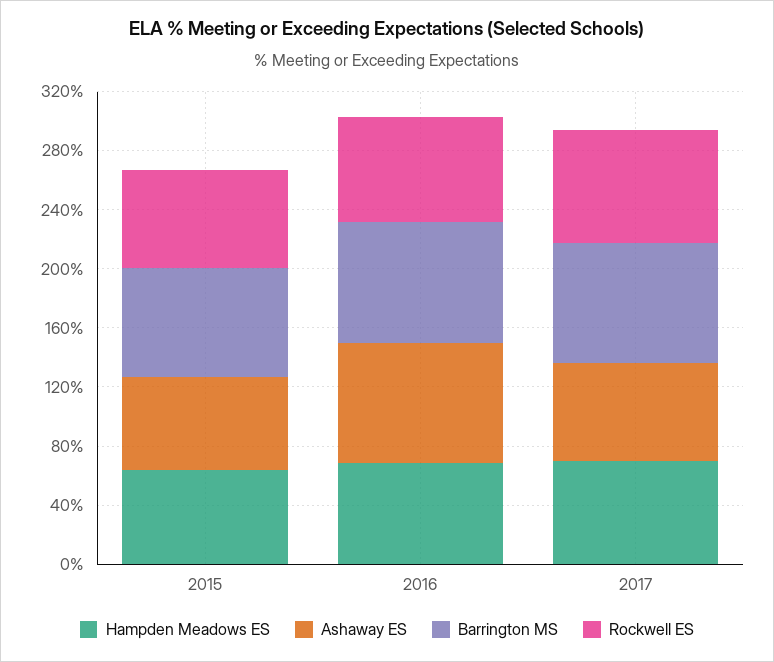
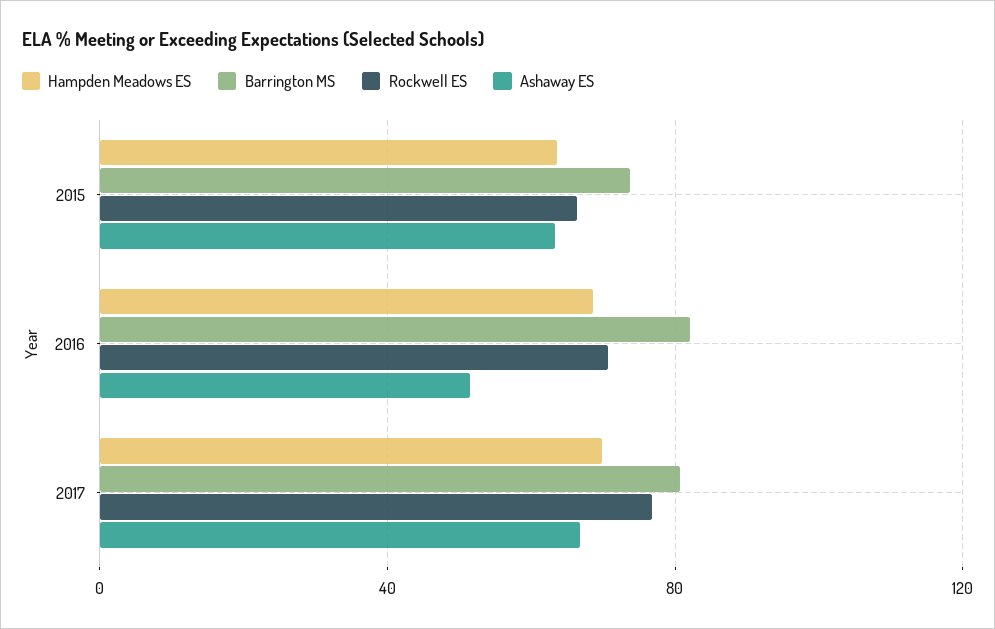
  {
    "Hampden Meadows ES": {
      "2015": 65,
      "2016": 70,
      "2017": 70
    },
    "Ashaway ES": {
      "2015": 65,
-     "2016": 80,
+     "2016": 50,
      "2017": 65
    },
    "Barrington MS": {
      "2015": 75,
      "2016": 80,
      "2017": 80
    },
    "Rockwell ES": {
      "2015": 65,
      "2016": 70,
      "2017": 75
    }
  }

